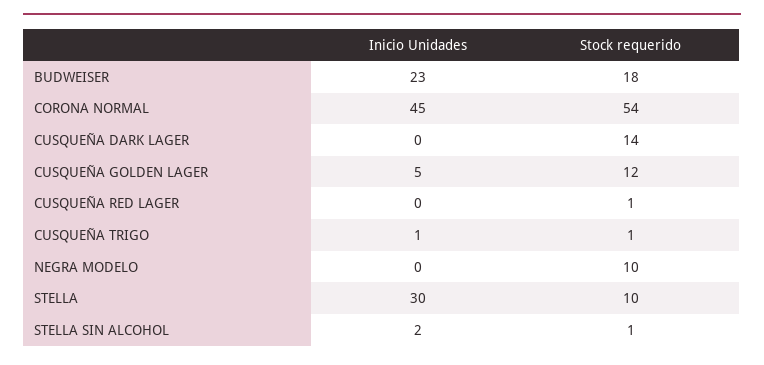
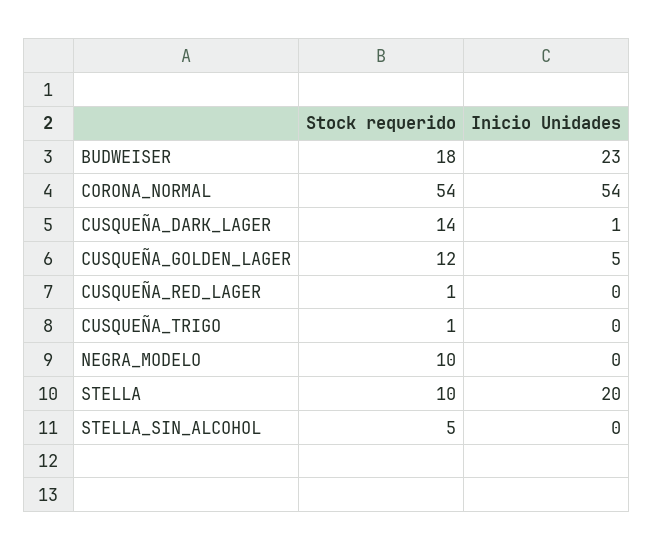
  {
    "Inicio Unidades": {
      "BUDWEISER": 23,
-     "CORONA NORMAL": 45,
+     "CORONA NORMAL": 54,
-     "CUSQUEÑA DARK LAGER": 0,
+     "CUSQUEÑA DARK LAGER": 1,
      "CUSQUEÑA GOLDEN LAGER": 5,
      "CUSQUEÑA RED LAGER": 0,
-     "CUSQUEÑA TRIGO": 1,
+     "CUSQUEÑA TRIGO": 0,
      "NEGRA MODELO": 0,
-     "STELLA": 30,
+     "STELLA": 20,
-     "STELLA SIN ALCOHOL": 2
+     "STELLA SIN ALCOHOL": 0
    },
    "Stock requerido": {
      "BUDWEISER": 18,
      "CORONA NORMAL": 54,
      "CUSQUEÑA DARK LAGER": 14,
      "CUSQUEÑA GOLDEN LAGER": 12,
      "CUSQUEÑA RED LAGER": 1,
      "CUSQUEÑA TRIGO": 1,
      "NEGRA MODELO": 10,
      "STELLA": 10,
-     "STELLA SIN ALCOHOL": 1
+     "STELLA SIN ALCOHOL": 5
    }
  }

